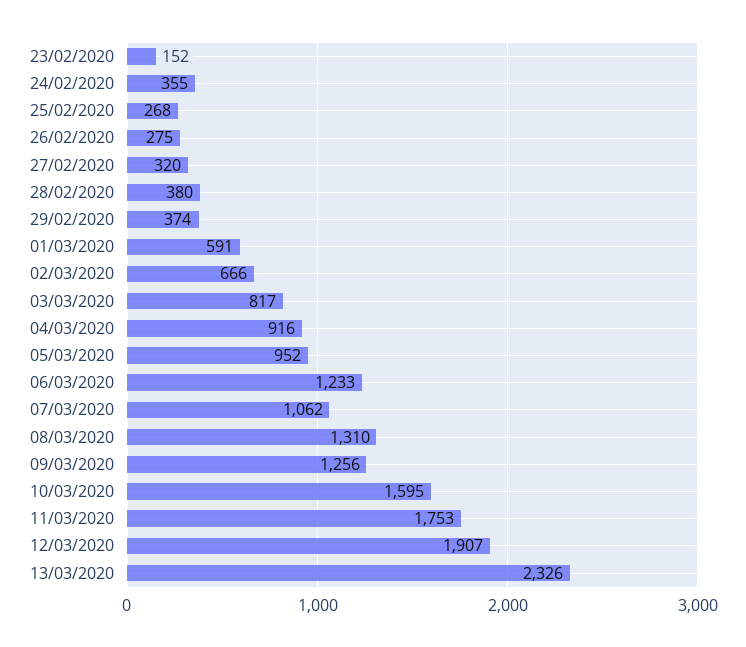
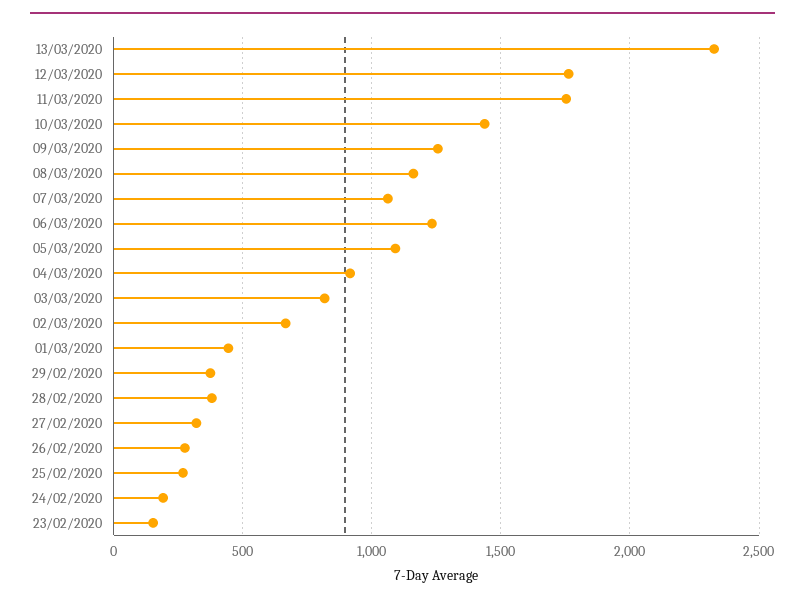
  {
    "23/02/2020": 152,
-   "24/02/2020": 355,
+   "24/02/2020": 200,
    "25/02/2020": 268,
    "26/02/2020": 275,
    "27/02/2020": 320,
    "28/02/2020": 380,
    "29/02/2020": 374,
-   "01/03/2020": 591,
+   "01/03/2020": 450,
    "02/03/2020": 666,
    "03/03/2020": 817,
    "04/03/2020": 916,
-   "05/03/2020": 952,
+   "05/03/2020": 1100,
    "06/03/2020": 1233,
    "07/03/2020": 1062,
-   "08/03/2020": 1310,
+   "08/03/2020": 1150,
    "09/03/2020": 1256,
-   "10/03/2020": 1595,
+   "10/03/2020": 1450,
    "11/03/2020": 1753,
-   "12/03/2020": 1907,
+   "12/03/2020": 1750,
    "13/03/2020": 2326
  }

